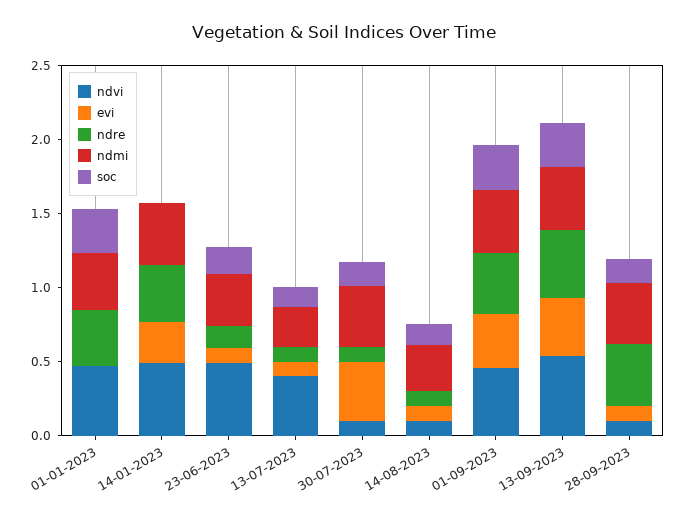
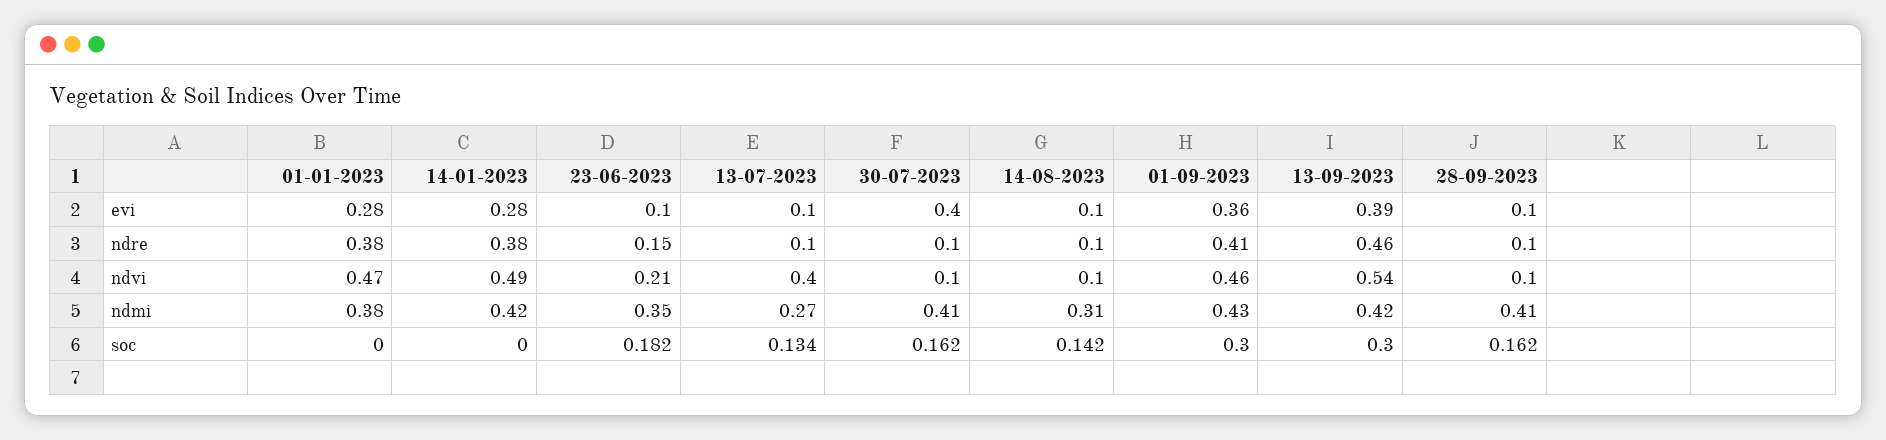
  {
    "ndvi": {
      "01-01-2023": 0.47,
      "14-01-2023": 0.49,
-     "23-06-2023": 0.5,
+     "23-06-2023": 0.21,
      "13-07-2023": 0.4,
      "30-07-2023": 0.1,
      "14-08-2023": 0.1,
      "01-09-2023": 0.46,
      "13-09-2023": 0.54,
      "28-09-2023": 0.1
    },
    "evi": {
-     "01-01-2023": 0,
+     "01-01-2023": 0.28,
      "14-01-2023": 0.28,
      "23-06-2023": 0.1,
      "13-07-2023": 0.1,
      "30-07-2023": 0.4,
      "14-08-2023": 0.1,
      "01-09-2023": 0.36,
      "13-09-2023": 0.39,
      "28-09-2023": 0.1
    },
    "ndre": {
      "01-01-2023": 0.38,
      "14-01-2023": 0.38,
      "23-06-2023": 0.15,
      "13-07-2023": 0.1,
      "30-07-2023": 0.1,
      "14-08-2023": 0.1,
      "01-09-2023": 0.41,
      "13-09-2023": 0.46,
-     "28-09-2023": 0.4
+     "28-09-2023": 0.1
    },
    "ndmi": {
      "01-01-2023": 0.38,
      "14-01-2023": 0.42,
      "23-06-2023": 0.35,
      "13-07-2023": 0.27,
      "30-07-2023": 0.41,
      "14-08-2023": 0.31,
      "01-09-2023": 0.43,
      "13-09-2023": 0.42,
      "28-09-2023": 0.41
    },
    "soc": {
-     "01-01-2023": 0.3,
+     "01-01-2023": 0,
      "14-01-2023": 0,
      "23-06-2023": 0.182,
      "13-07-2023": 0.134,
      "30-07-2023": 0.162,
      "14-08-2023": 0.142,
      "01-09-2023": 0.3,
      "13-09-2023": 0.3,
      "28-09-2023": 0.162
    }
  }

